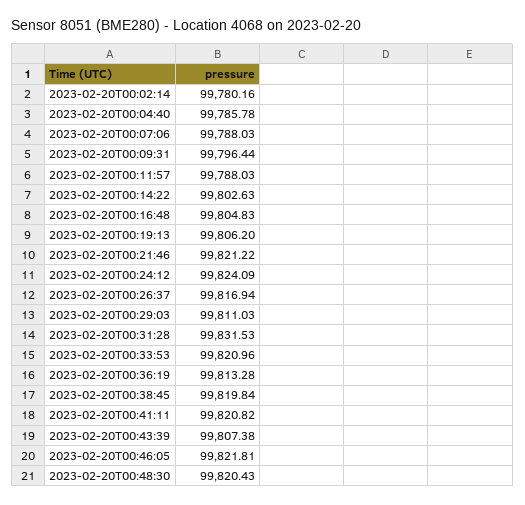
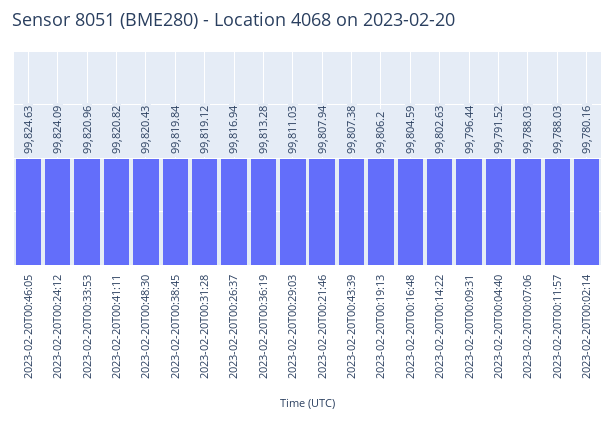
  {
    "2023-02-20T00:02:14": 99780.16,
-   "2023-02-20T00:04:40": 99785.78,
+   "2023-02-20T00:04:40": 99791.52,
    "2023-02-20T00:07:06": 99788.03,
    "2023-02-20T00:09:31": 99796.44,
    "2023-02-20T00:11:57": 99788.03,
    "2023-02-20T00:14:22": 99802.63,
-   "2023-02-20T00:16:48": 99804.83,
+   "2023-02-20T00:16:48": 99804.59,
    "2023-02-20T00:19:13": 99806.2,
-   "2023-02-20T00:21:46": 99821.22,
+   "2023-02-20T00:21:46": 99807.94,
    "2023-02-20T00:24:12": 99824.09,
    "2023-02-20T00:26:37": 99816.94,
    "2023-02-20T00:29:03": 99811.03,
-   "2023-02-20T00:31:28": 99831.53,
+   "2023-02-20T00:31:28": 99819.12,
    "2023-02-20T00:33:53": 99820.96,
    "2023-02-20T00:36:19": 99813.28,
    "2023-02-20T00:38:45": 99819.84,
    "2023-02-20T00:41:11": 99820.82,
    "2023-02-20T00:43:39": 99807.38,
-   "2023-02-20T00:46:05": 99821.81,
+   "2023-02-20T00:46:05": 99824.63,
    "2023-02-20T00:48:30": 99820.43
  }

